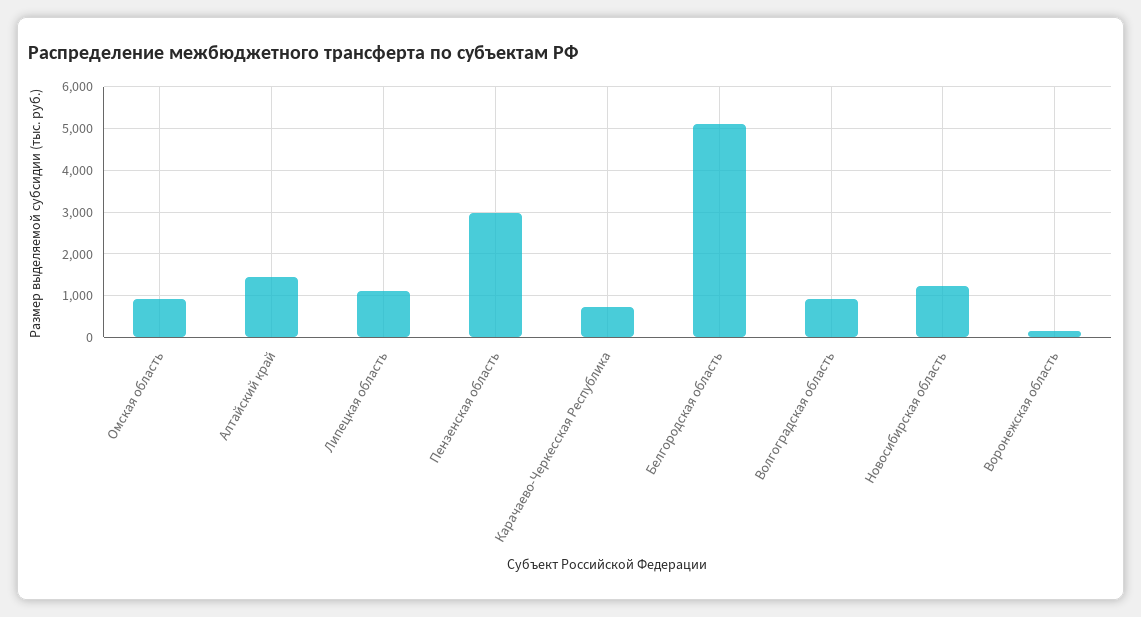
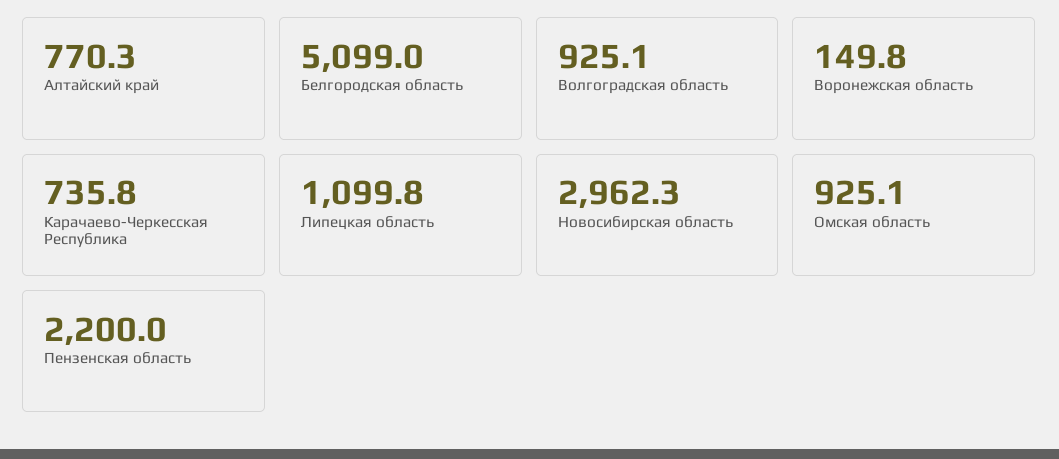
  {
    "Омская область": 925.1,
-   "Алтайский край": 1400,
+   "Алтайский край": 770.3,
    "Липецкая область": 1099.8,
-   "Пензенская область": 3000,
+   "Пензенская область": 2200,
    "Карачаево-Черкесская Республика": 735.8,
    "Белгородская область": 5099,
    "Волгоградская область": 925.1,
-   "Новосибирская область": 1200,
+   "Новосибирская область": 2962.3,
    "Воронежская область": 149.8
  }

